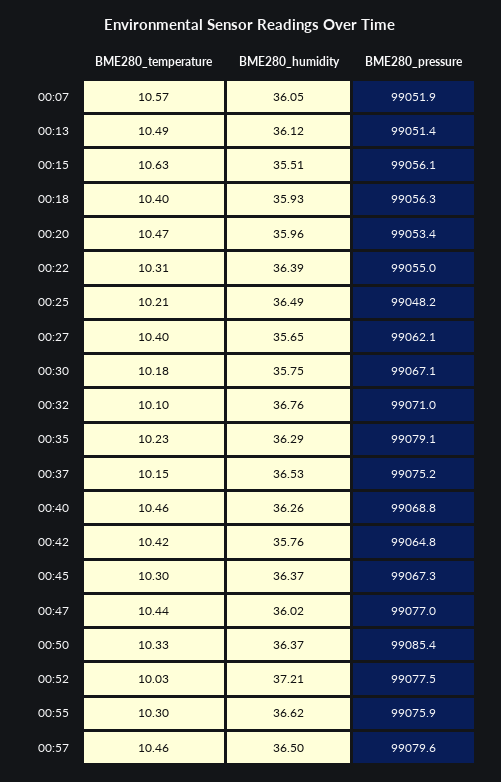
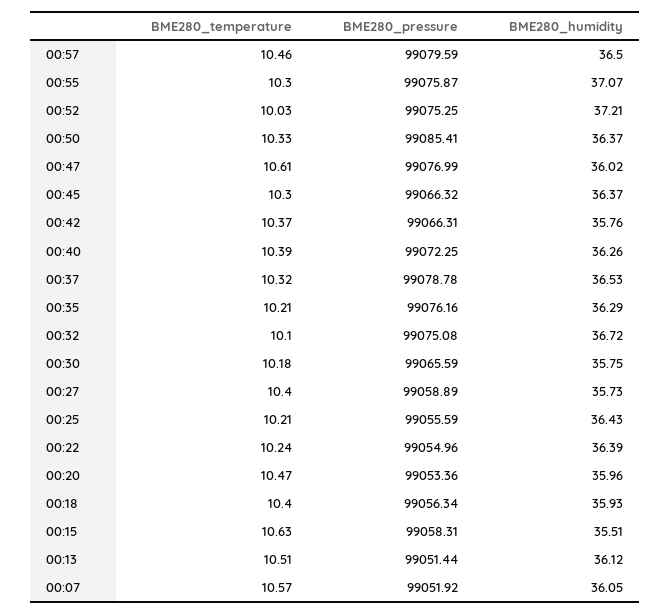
  {
    "BME280_temperature": {
      "00:07": 10.57,
-     "00:13": 10.49,
+     "00:13": 10.51,
      "00:15": 10.63,
      "00:18": 10.4,
      "00:20": 10.47,
-     "00:22": 10.31,
+     "00:22": 10.24,
      "00:25": 10.21,
      "00:27": 10.4,
      "00:30": 10.18,
      "00:32": 10.1,
-     "00:35": 10.23,
+     "00:35": 10.21,
-     "00:37": 10.15,
+     "00:37": 10.32,
-     "00:40": 10.46,
+     "00:40": 10.39,
-     "00:42": 10.42,
+     "00:42": 10.37,
      "00:45": 10.3,
-     "00:47": 10.44,
+     "00:47": 10.61,
      "00:50": 10.33,
      "00:52": 10.03,
      "00:55": 10.3,
      "00:57": 10.46
    },
    "BME280_humidity": {
      "00:07": 36.05,
      "00:13": 36.12,
      "00:15": 35.51,
      "00:18": 35.93,
      "00:20": 35.96,
      "00:22": 36.39,
-     "00:25": 36.49,
+     "00:25": 36.43,
-     "00:27": 35.65,
+     "00:27": 35.73,
      "00:30": 35.75,
-     "00:32": 36.76,
+     "00:32": 36.72,
      "00:35": 36.29,
      "00:37": 36.53,
      "00:40": 36.26,
      "00:42": 35.76,
      "00:45": 36.37,
      "00:47": 36.02,
      "00:50": 36.37,
      "00:52": 37.21,
-     "00:55": 36.62,
+     "00:55": 37.07,
      "00:57": 36.5
    },
    "BME280_pressure": {
      "00:07": 99051.92,
      "00:13": 99051.44,
-     "00:15": 99056.1,
+     "00:15": 99058.31,
      "00:18": 99056.34,
      "00:20": 99053.36,
      "00:22": 99054.96,
-     "00:25": 99048.2,
+     "00:25": 99055.59,
-     "00:27": 99062.1,
+     "00:27": 99058.89,
-     "00:30": 99067.1,
+     "00:30": 99065.59,
-     "00:32": 99071,
+     "00:32": 99075.08,
-     "00:35": 99079.1,
+     "00:35": 99076.16,
-     "00:37": 99075.2,
+     "00:37": 99078.78,
-     "00:40": 99068.8,
+     "00:40": 99072.25,
-     "00:42": 99064.8,
+     "00:42": 99066.31,
-     "00:45": 99067.3,
+     "00:45": 99066.32,
      "00:47": 99076.99,
      "00:50": 99085.41,
-     "00:52": 99077.5,
+     "00:52": 99075.25,
      "00:55": 99075.87,
      "00:57": 99079.59
    }
  }

